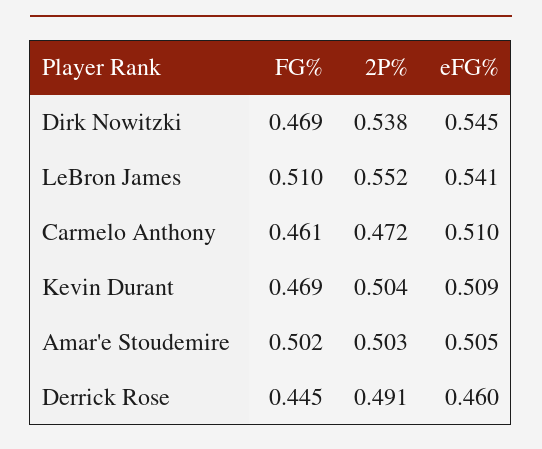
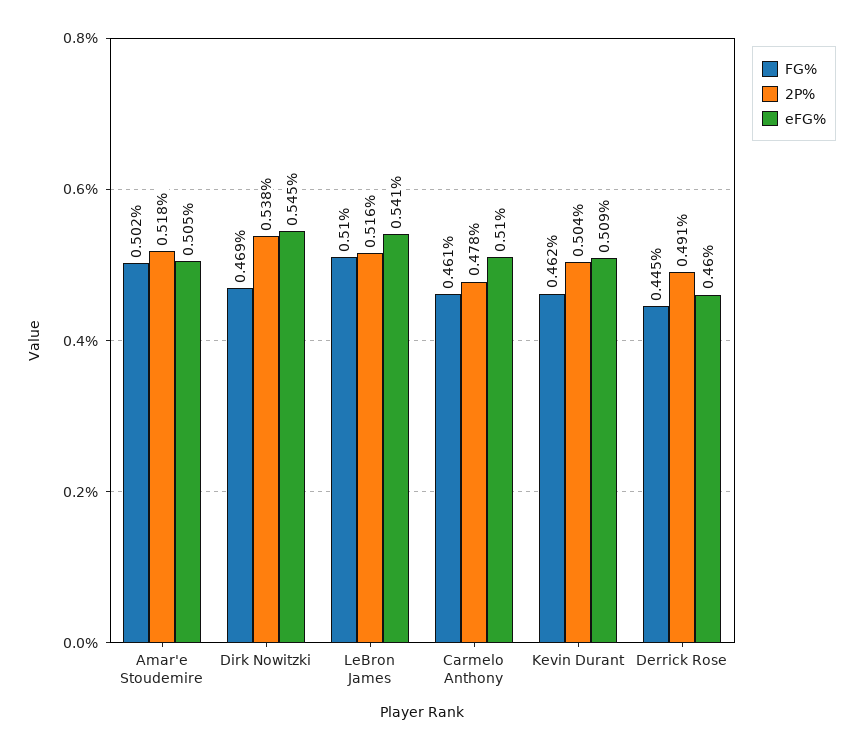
  {
    "FG%": {
      "Dirk Nowitzki": 0.469,
      "LeBron James": 0.51,
      "Carmelo Anthony": 0.461,
-     "Kevin Durant": 0.469,
+     "Kevin Durant": 0.462,
      "Amar'e Stoudemire": 0.502,
      "Derrick Rose": 0.445
    },
    "2P%": {
      "Dirk Nowitzki": 0.538,
-     "LeBron James": 0.552,
+     "LeBron James": 0.516,
-     "Carmelo Anthony": 0.472,
+     "Carmelo Anthony": 0.478,
      "Kevin Durant": 0.504,
-     "Amar'e Stoudemire": 0.503,
+     "Amar'e Stoudemire": 0.518,
      "Derrick Rose": 0.491
    },
    "eFG%": {
      "Dirk Nowitzki": 0.545,
      "LeBron James": 0.541,
      "Carmelo Anthony": 0.51,
      "Kevin Durant": 0.509,
      "Amar'e Stoudemire": 0.505,
      "Derrick Rose": 0.46
    }
  }

